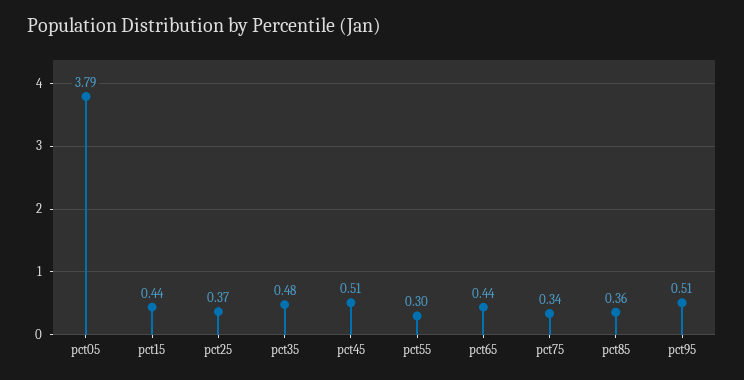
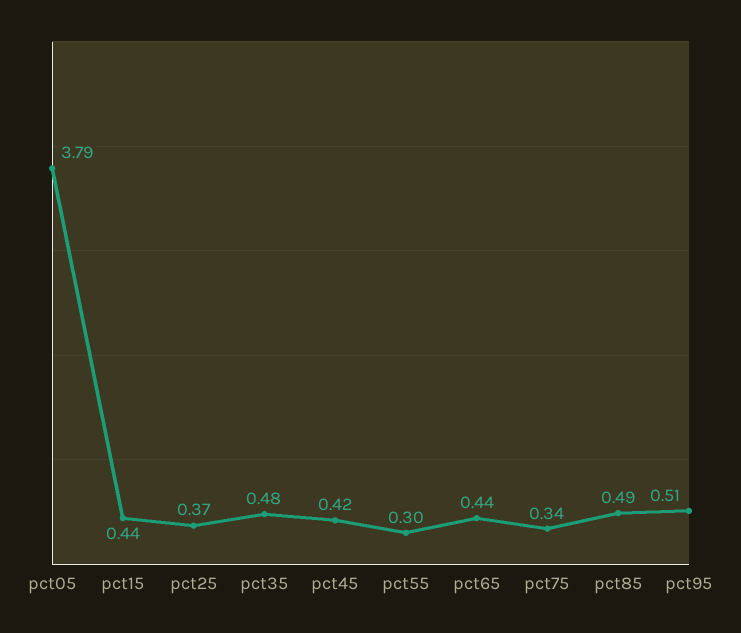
  {
    "pct05": 3.79,
    "pct15": 0.44,
    "pct25": 0.37,
    "pct35": 0.48,
-   "pct45": 0.51,
+   "pct45": 0.42,
    "pct55": 0.3,
    "pct65": 0.44,
    "pct75": 0.34,
-   "pct85": 0.36,
+   "pct85": 0.49,
    "pct95": 0.51
  }

